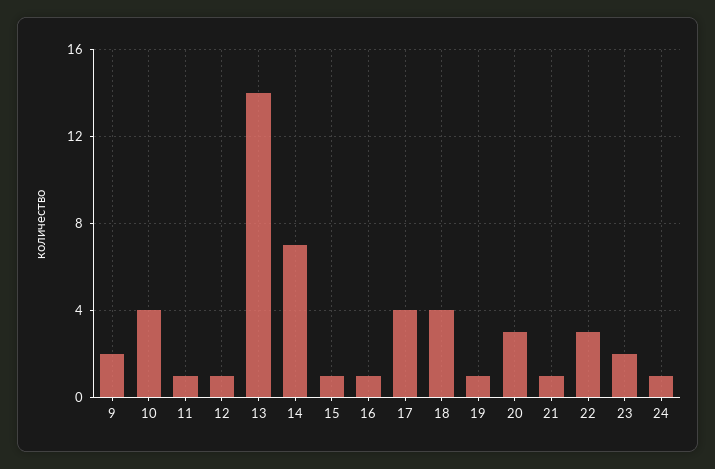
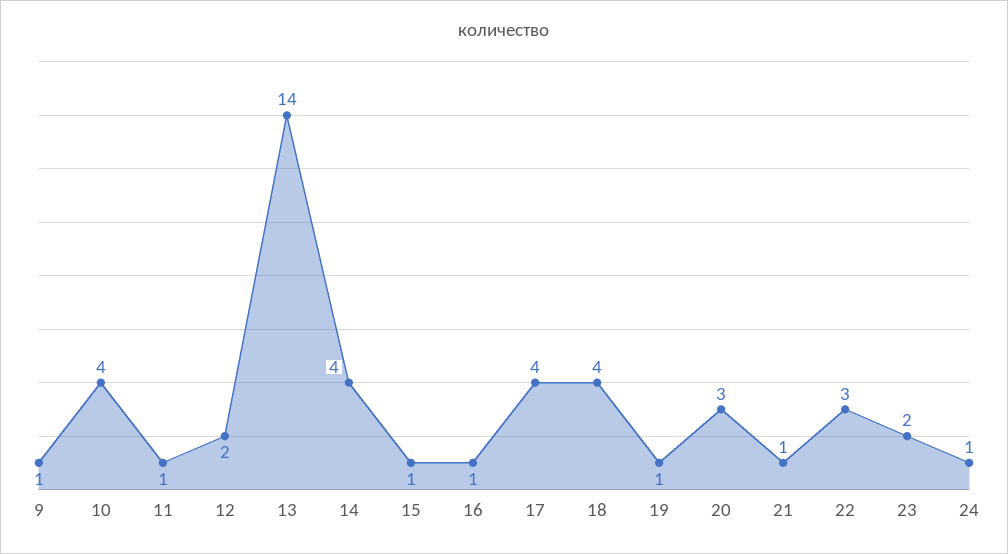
  {
-   "9": 2,
+   "9": 1,
    "10": 4,
    "11": 1,
-   "12": 1,
+   "12": 2,
    "13": 14,
-   "14": 7,
+   "14": 4,
    "15": 1,
    "16": 1,
    "17": 4,
    "18": 4,
    "19": 1,
    "20": 3,
    "21": 1,
    "22": 3,
    "23": 2,
    "24": 1
  }

